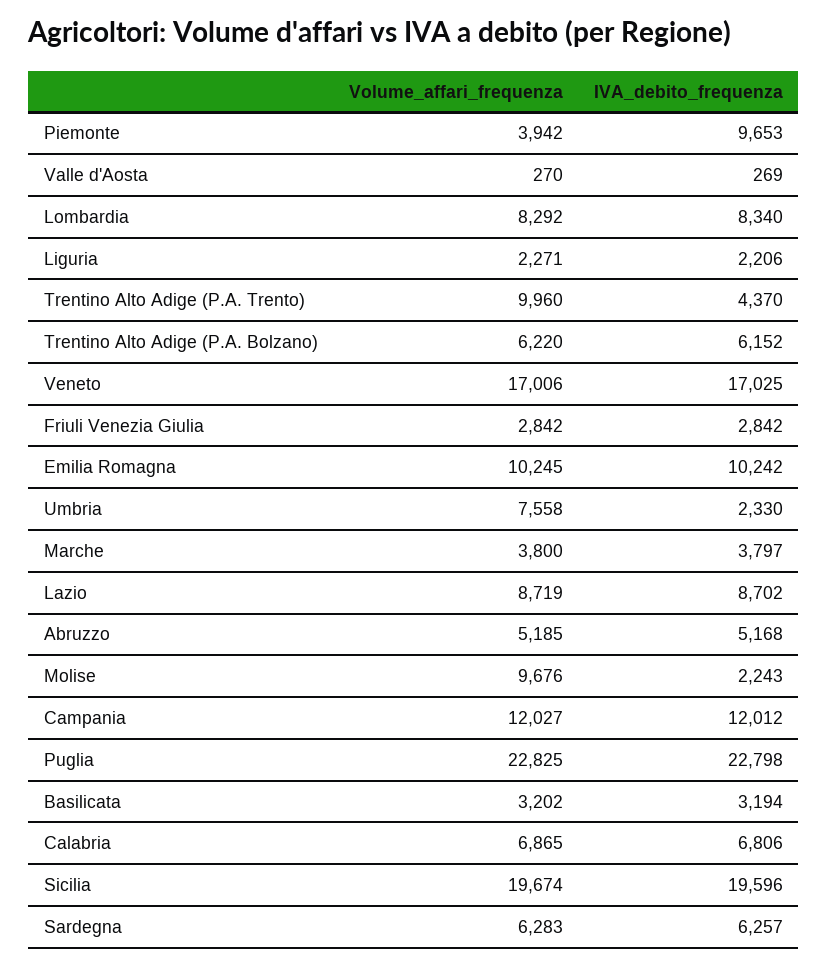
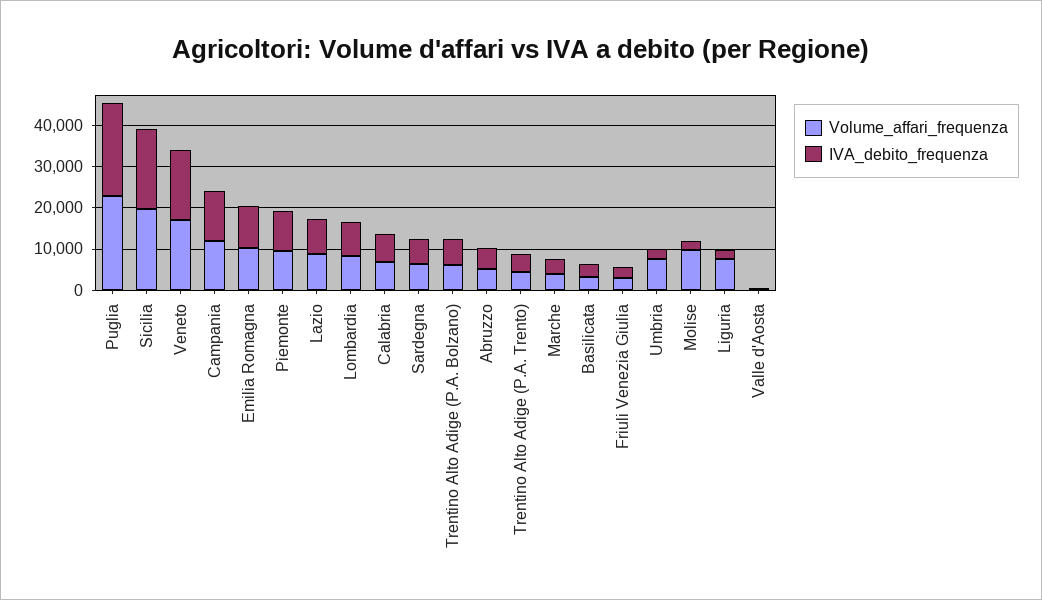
  {
    "Volume_affari_frequenza": {
-     "Piemonte": 3942,
+     "Piemonte": 10000,
      "Valle d'Aosta": 270,
      "Lombardia": 8292,
-     "Liguria": 2271,
+     "Liguria": 8000,
-     "Trentino Alto Adige (P.A. Trento)": 9960,
+     "Trentino Alto Adige (P.A. Trento)": 4000,
      "Trentino Alto Adige (P.A. Bolzano)": 6220,
      "Veneto": 17006,
      "Friuli Venezia Giulia": 2842,
      "Emilia Romagna": 10245,
      "Umbria": 7558,
      "Marche": 3800,
      "Lazio": 8719,
      "Abruzzo": 5185,
      "Molise": 9676,
      "Campania": 12027,
      "Puglia": 22825,
      "Basilicata": 3202,
      "Calabria": 6865,
      "Sicilia": 19674,
      "Sardegna": 6283
    },
    "IVA_debito_frequenza": {
      "Piemonte": 9653,
      "Valle d'Aosta": 269,
      "Lombardia": 8340,
      "Liguria": 2206,
      "Trentino Alto Adige (P.A. Trento)": 4370,
      "Trentino Alto Adige (P.A. Bolzano)": 6152,
      "Veneto": 17025,
      "Friuli Venezia Giulia": 2842,
      "Emilia Romagna": 10242,
      "Umbria": 2330,
      "Marche": 3797,
      "Lazio": 8702,
      "Abruzzo": 5168,
      "Molise": 2243,
      "Campania": 12012,
      "Puglia": 22798,
      "Basilicata": 3194,
      "Calabria": 6806,
      "Sicilia": 19596,
      "Sardegna": 6257
    }
  }

